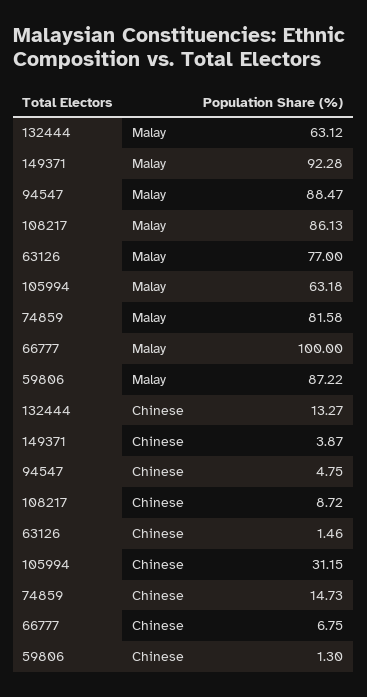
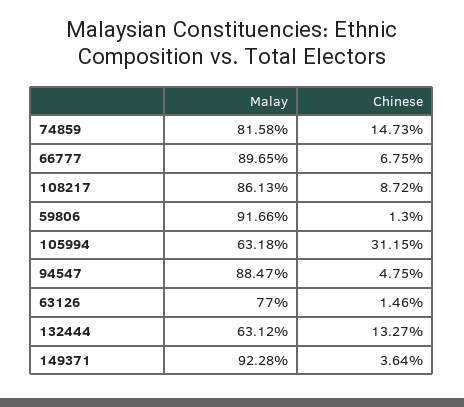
  {
    "132444": {
      "Malay": 63.12,
      "Chinese": 13.27
    },
    "149371": {
      "Malay": 92.28,
-     "Chinese": 3.87
+     "Chinese": 3.64
    },
    "94547": {
      "Malay": 88.47,
      "Chinese": 4.75
    },
    "108217": {
      "Malay": 86.13,
      "Chinese": 8.72
    },
    "63126": {
      "Malay": 77,
      "Chinese": 1.46
    },
    "105994": {
      "Malay": 63.18,
      "Chinese": 31.15
    },
    "74859": {
      "Malay": 81.58,
      "Chinese": 14.73
    },
    "66777": {
-     "Malay": 100,
+     "Malay": 89.65,
      "Chinese": 6.75
    },
    "59806": {
-     "Malay": 87.22,
+     "Malay": 91.66,
      "Chinese": 1.3
    }
  }

